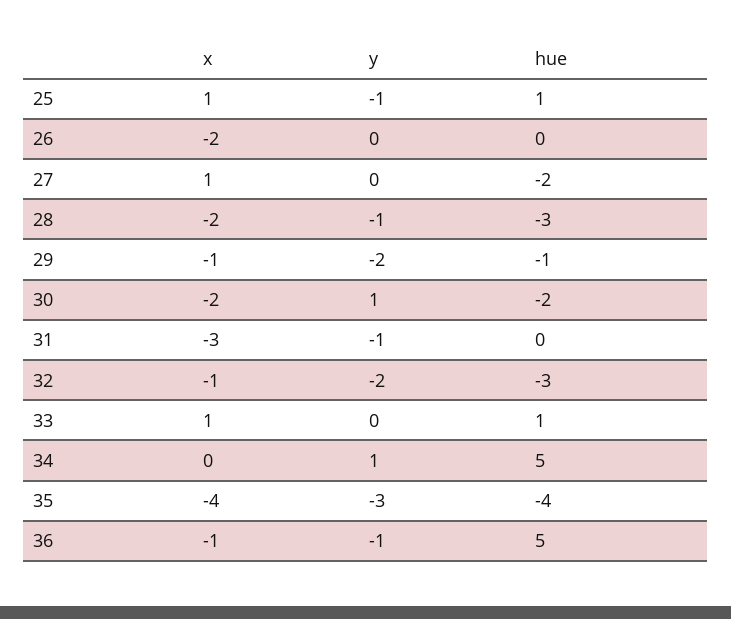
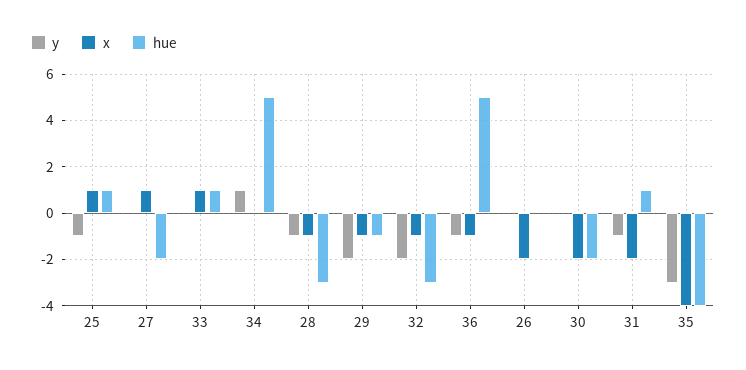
  {
    "x": {
      "25": 1,
      "26": -2,
      "27": 1,
-     "28": -2,
+     "28": -1,
      "29": -1,
      "30": -2,
-     "31": -3,
+     "31": -2,
      "32": -1,
      "33": 1,
      "34": 0,
      "35": -4,
      "36": -1
    },
    "y": {
      "25": -1,
      "26": 0,
      "27": 0,
      "28": -1,
      "29": -2,
-     "30": 1,
+     "30": 0,
      "31": -1,
      "32": -2,
      "33": 0,
      "34": 1,
      "35": -3,
      "36": -1
    },
    "hue": {
      "25": 1,
      "26": 0,
      "27": -2,
      "28": -3,
      "29": -1,
      "30": -2,
-     "31": 0,
+     "31": 1,
      "32": -3,
      "33": 1,
      "34": 5,
      "35": -4,
      "36": 5
    }
  }

